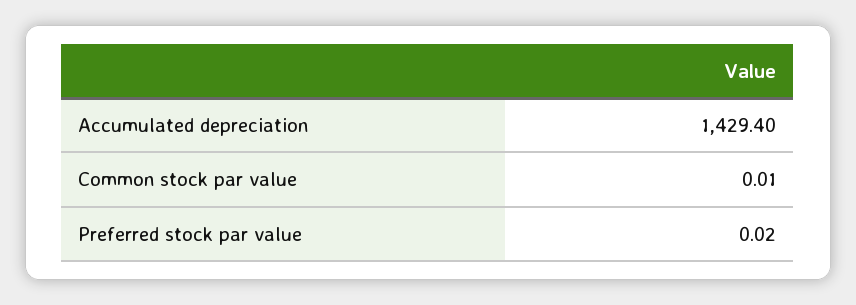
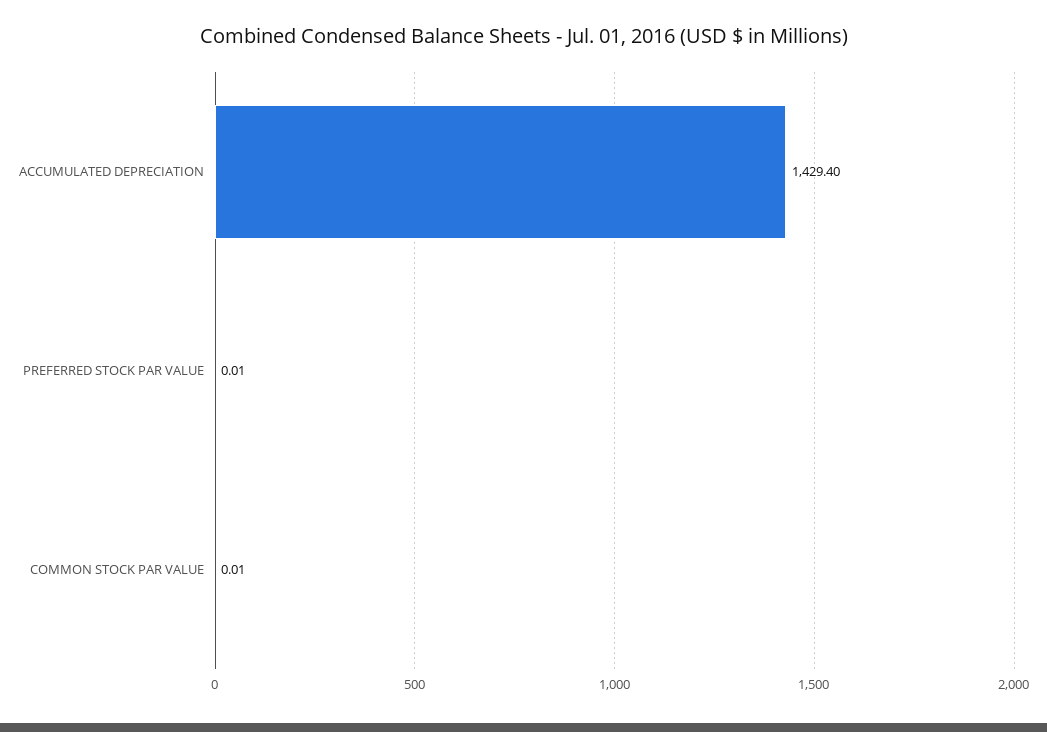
  {
    "Accumulated depreciation": 1429.4,
    "Common stock par value": 0.01,
-   "Preferred stock par value": 0.02
+   "Preferred stock par value": 0.01
  }

